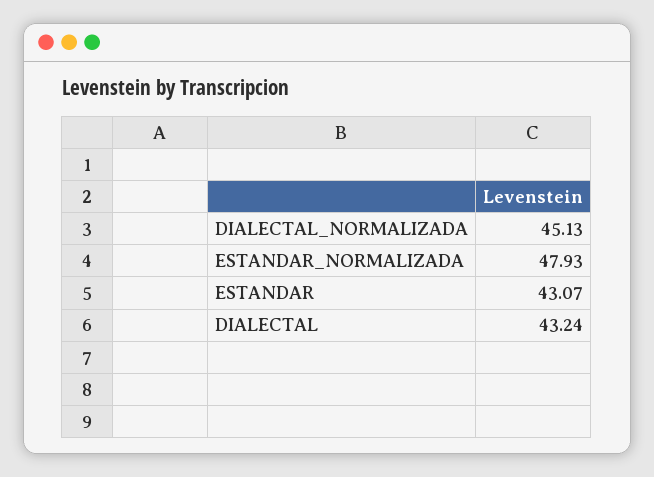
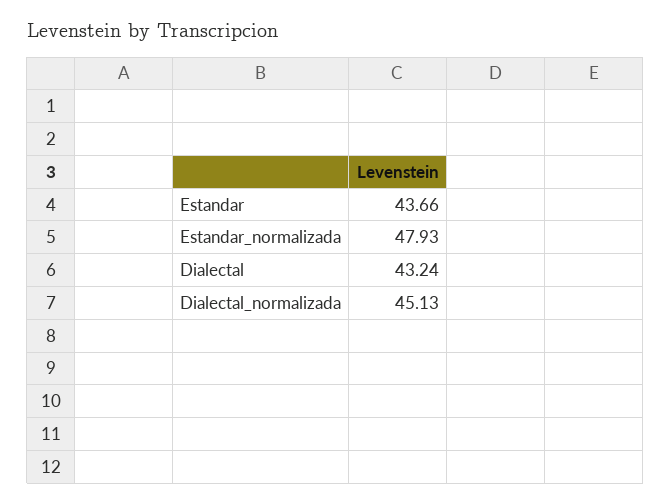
  {
    "DIALECTAL_NORMALIZADA": 45.13,
    "ESTANDAR_NORMALIZADA": 47.93,
-   "ESTANDAR": 43.07,
+   "ESTANDAR": 43.66,
    "DIALECTAL": 43.24
  }

